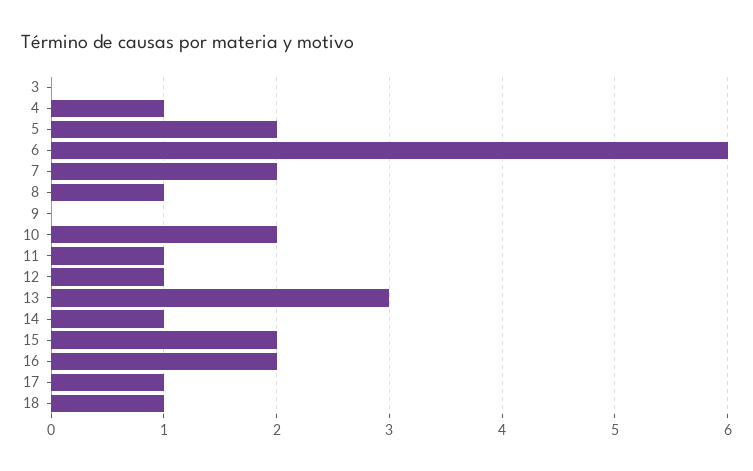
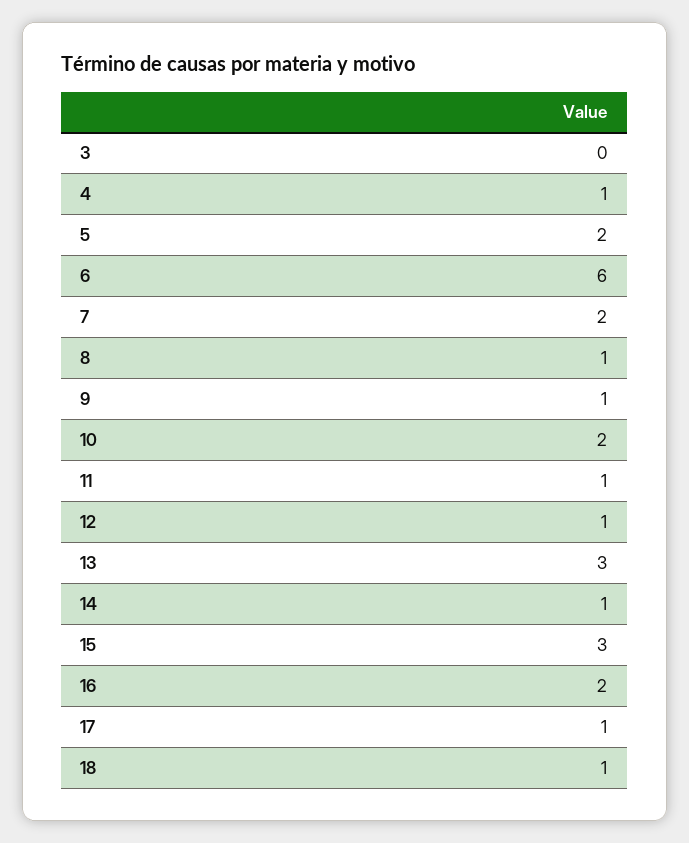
  {
    "3": 0,
    "4": 1,
    "5": 2,
    "6": 6,
    "7": 2,
    "8": 1,
-   "9": 0,
+   "9": 1,
    "10": 2,
    "11": 1,
    "12": 1,
    "13": 3,
    "14": 1,
-   "15": 2,
+   "15": 3,
    "16": 2,
    "17": 1,
    "18": 1
  }

